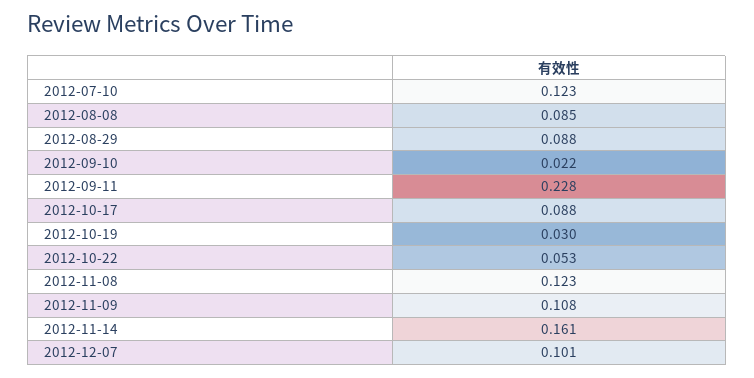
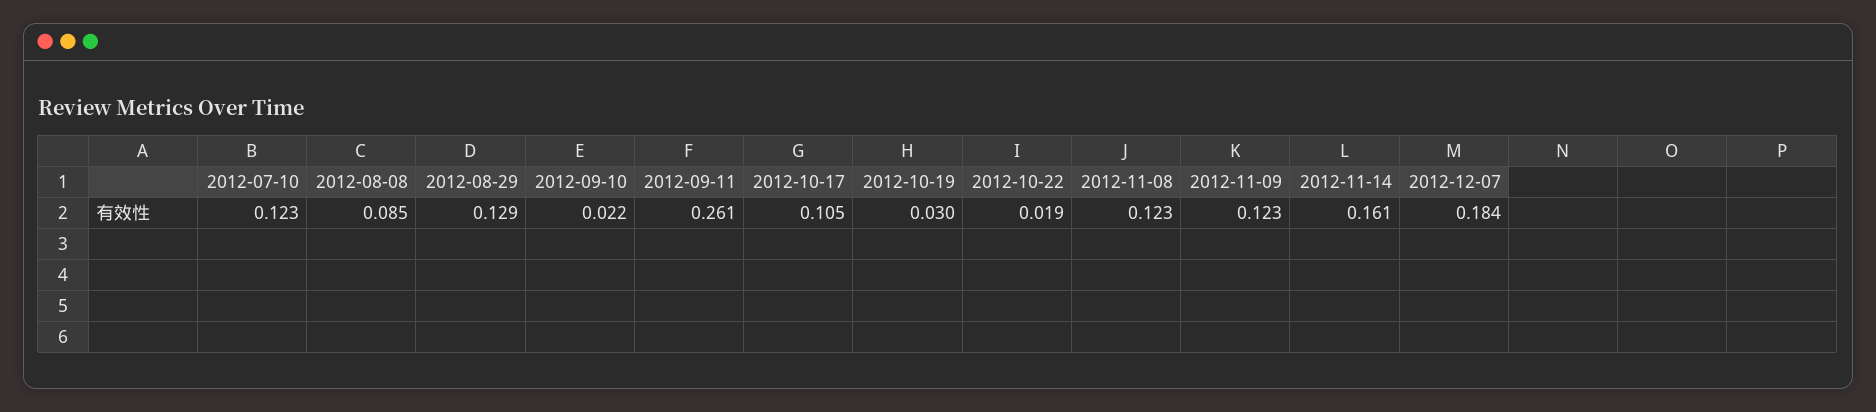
  {
    "2012-07-10": 0.123,
    "2012-08-08": 0.085,
-   "2012-08-29": 0.088,
+   "2012-08-29": 0.129,
    "2012-09-10": 0.022,
-   "2012-09-11": 0.228,
+   "2012-09-11": 0.261,
-   "2012-10-17": 0.088,
+   "2012-10-17": 0.105,
    "2012-10-19": 0.03,
-   "2012-10-22": 0.053,
+   "2012-10-22": 0.019,
    "2012-11-08": 0.123,
-   "2012-11-09": 0.108,
+   "2012-11-09": 0.123,
    "2012-11-14": 0.161,
-   "2012-12-07": 0.101
+   "2012-12-07": 0.184
  }

